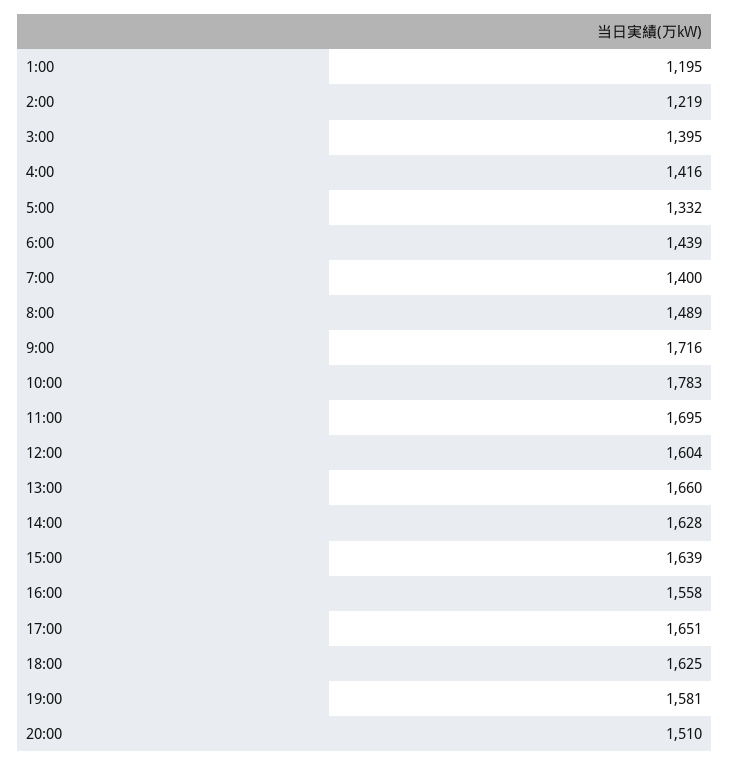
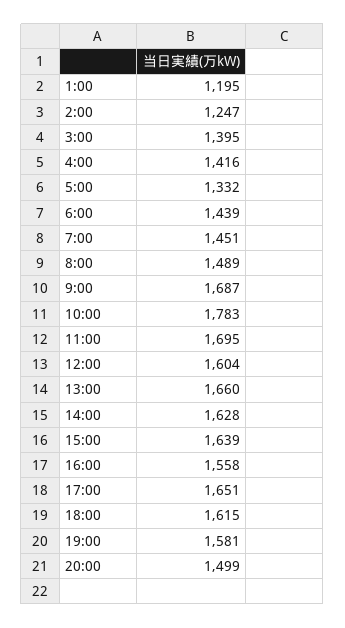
  {
    "1:00": 1195,
-   "2:00": 1219,
+   "2:00": 1247,
    "3:00": 1395,
    "4:00": 1416,
    "5:00": 1332,
    "6:00": 1439,
-   "7:00": 1400,
+   "7:00": 1451,
    "8:00": 1489,
-   "9:00": 1716,
+   "9:00": 1687,
    "10:00": 1783,
    "11:00": 1695,
    "12:00": 1604,
    "13:00": 1660,
    "14:00": 1628,
    "15:00": 1639,
    "16:00": 1558,
    "17:00": 1651,
-   "18:00": 1625,
+   "18:00": 1615,
    "19:00": 1581,
-   "20:00": 1510
+   "20:00": 1499
  }

